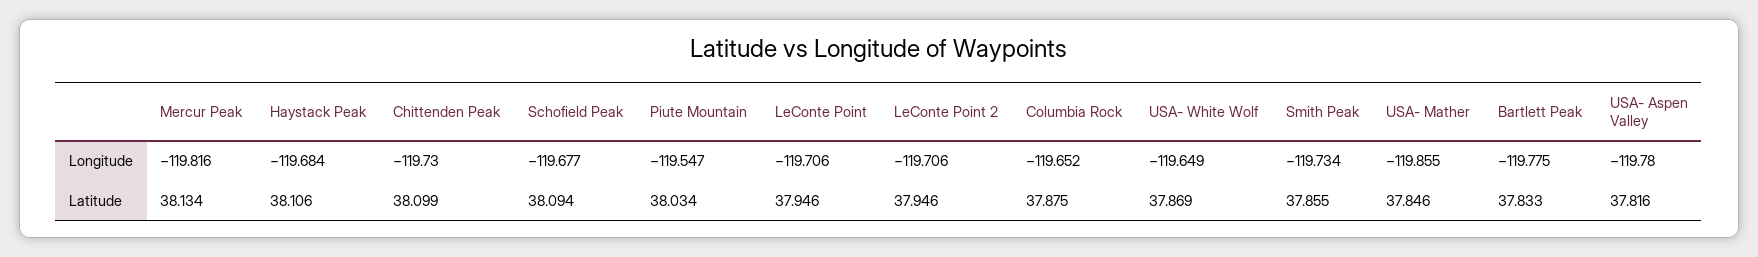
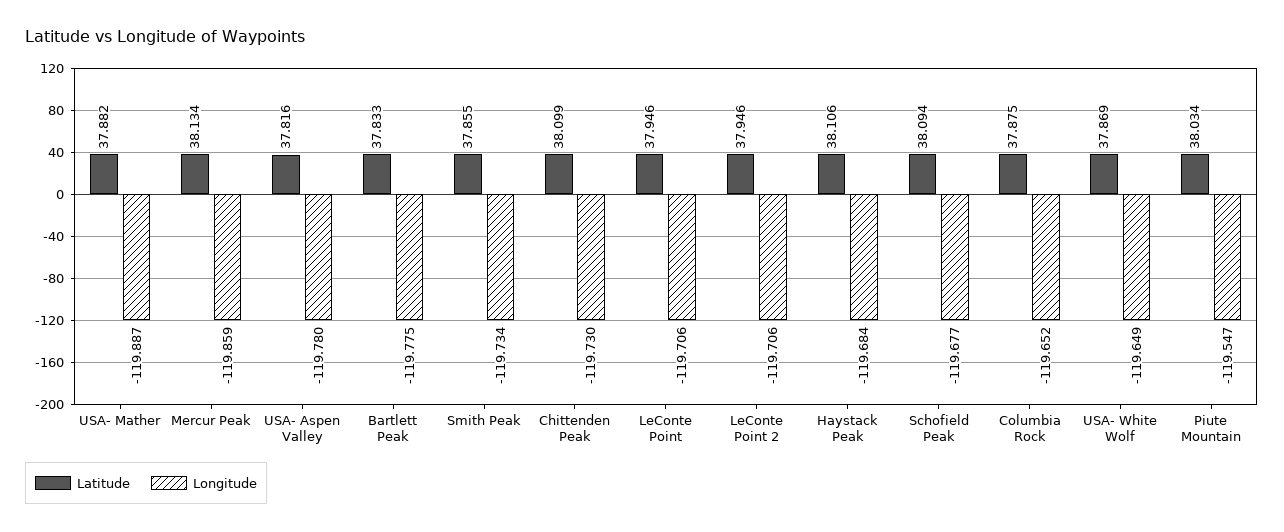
  {
    "Longitude": {
-     "Mercur Peak": -119.816,
+     "Mercur Peak": -119.859,
      "Haystack Peak": -119.684,
      "Chittenden Peak": -119.73,
      "Schofield Peak": -119.677,
      "Piute Mountain": -119.547,
      "LeConte Point": -119.706,
      "LeConte Point 2": -119.706,
      "Columbia Rock": -119.652,
      "USA- White Wolf": -119.649,
      "Smith Peak": -119.734,
-     "USA- Mather": -119.855,
+     "USA- Mather": -119.887,
      "Bartlett Peak": -119.775,
      "USA- Aspen Valley": -119.78
    },
    "Latitude": {
      "Mercur Peak": 38.134,
      "Haystack Peak": 38.106,
      "Chittenden Peak": 38.099,
      "Schofield Peak": 38.094,
      "Piute Mountain": 38.034,
      "LeConte Point": 37.946,
      "LeConte Point 2": 37.946,
      "Columbia Rock": 37.875,
      "USA- White Wolf": 37.869,
      "Smith Peak": 37.855,
-     "USA- Mather": 37.846,
+     "USA- Mather": 37.882,
      "Bartlett Peak": 37.833,
      "USA- Aspen Valley": 37.816
    }
  }

